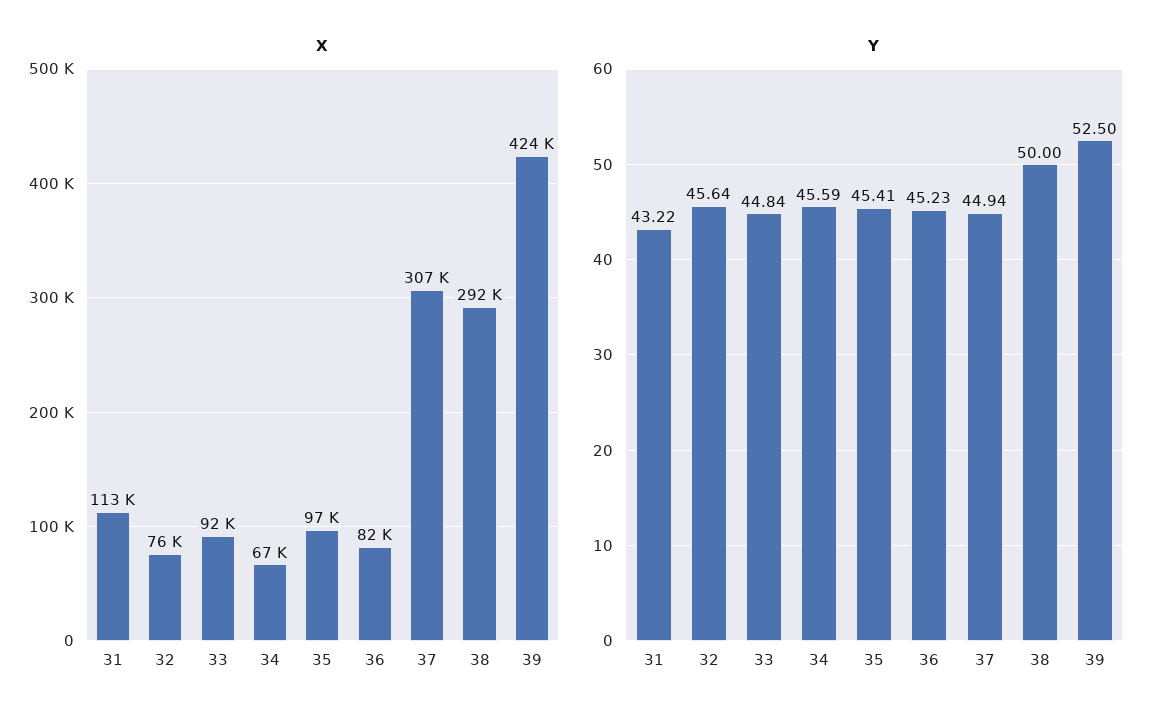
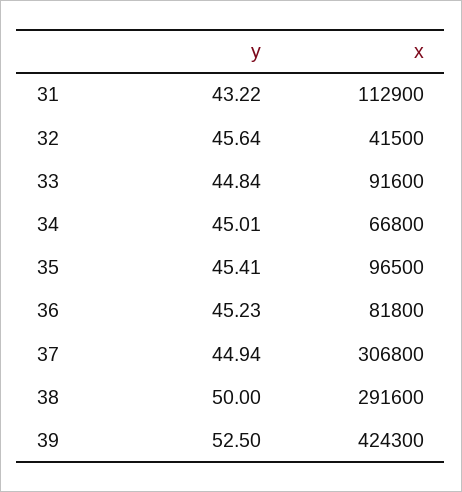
  {
    "X": {
      "31": 112900,
-     "32": 76000,
+     "32": 41500,
      "33": 91600,
      "34": 66800,
      "35": 96500,
      "36": 81800,
      "37": 306800,
      "38": 291600,
      "39": 424300
    },
    "Y": {
      "31": 43.22,
      "32": 45.64,
      "33": 44.84,
-     "34": 45.59,
+     "34": 45.01,
      "35": 45.41,
      "36": 45.23,
      "37": 44.94,
      "38": 50,
      "39": 52.5
    }
  }

